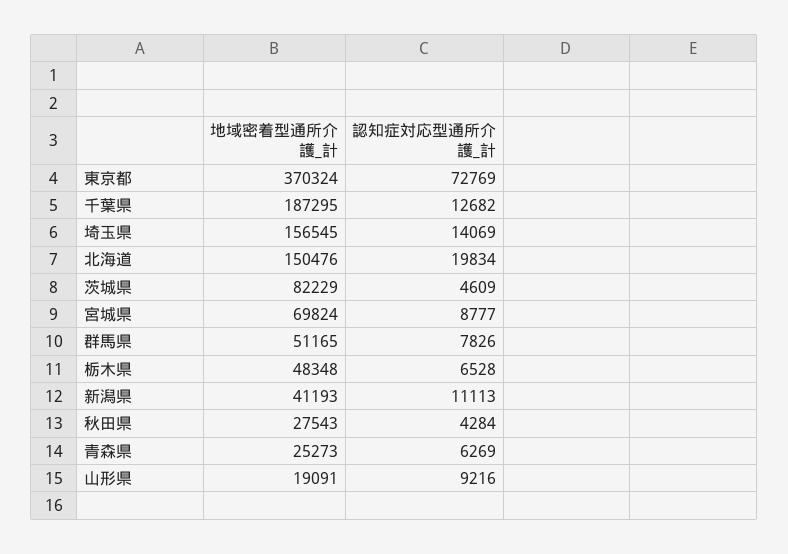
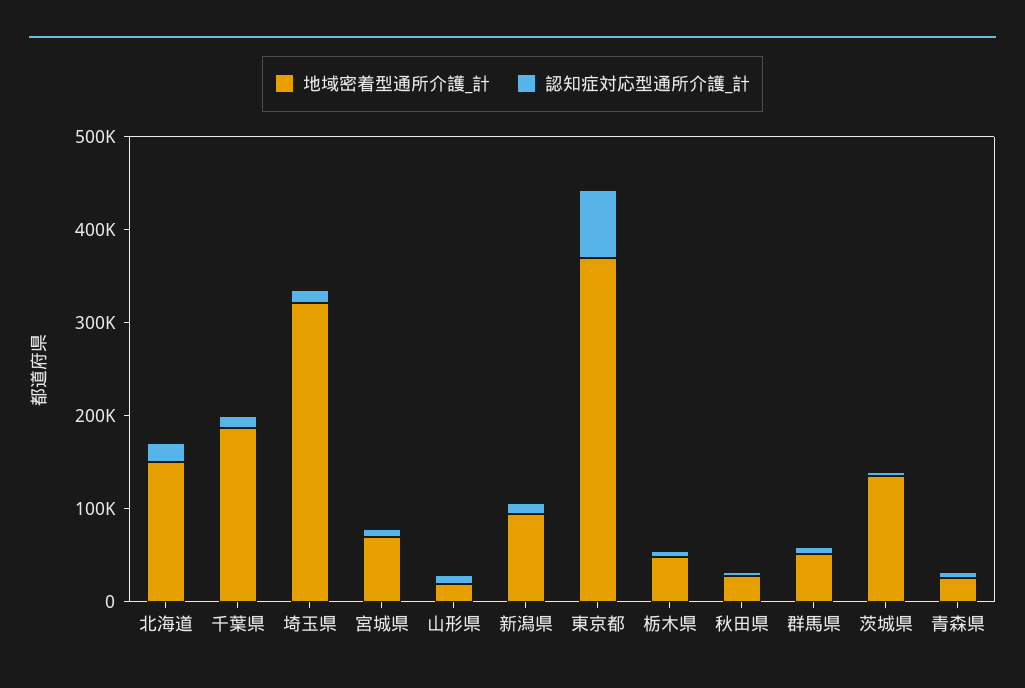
  {
    "地域密着型通所介護_計": {
      "東京都": 370324,
      "千葉県": 187295,
-     "埼玉県": 156545,
+     "埼玉県": 320000,
      "北海道": 150476,
-     "茨城県": 82229,
+     "茨城県": 140000,
      "宮城県": 69824,
      "群馬県": 51165,
      "栃木県": 48348,
-     "新潟県": 41193,
+     "新潟県": 100000,
      "秋田県": 27543,
      "青森県": 25273,
      "山形県": 19091
    },
    "認知症対応型通所介護_計": {
      "東京都": 72769,
      "千葉県": 12682,
      "埼玉県": 14069,
      "北海道": 19834,
      "茨城県": 4609,
      "宮城県": 8777,
      "群馬県": 7826,
      "栃木県": 6528,
      "新潟県": 11113,
      "秋田県": 4284,
      "青森県": 6269,
      "山形県": 9216
    }
  }

